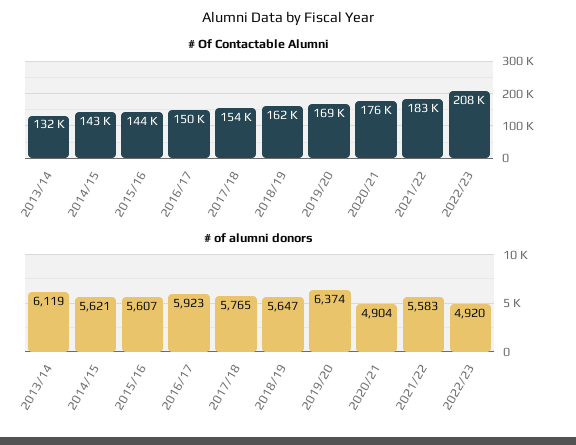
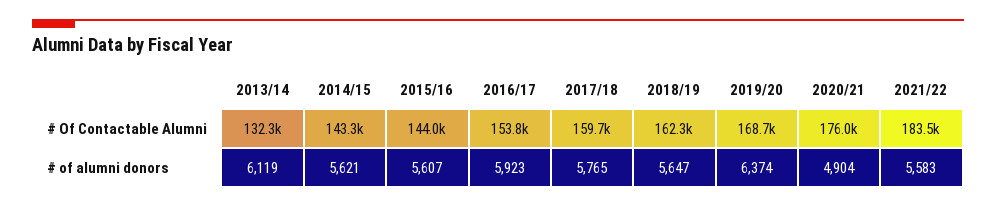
  {
    "# Of Contactable Alumni": {
      "2013/14": 132300,
      "2014/15": 143300,
      "2015/16": 144000,
-     "2016/17": 150000,
+     "2016/17": 153800,
-     "2017/18": 154000,
+     "2017/18": 159700,
      "2018/19": 162300,
      "2019/20": 168700,
      "2020/21": 176000,
-     "2021/22": 183500,
+     "2021/22": 183500
-     "2022/23": 208000
    },
    "# of alumni donors": {
      "2013/14": 6119,
      "2014/15": 5621,
      "2015/16": 5607,
      "2016/17": 5923,
      "2017/18": 5765,
      "2018/19": 5647,
      "2019/20": 6374,
      "2020/21": 4904,
-     "2021/22": 5583,
+     "2021/22": 5583
-     "2022/23": 4920
    }
  }

